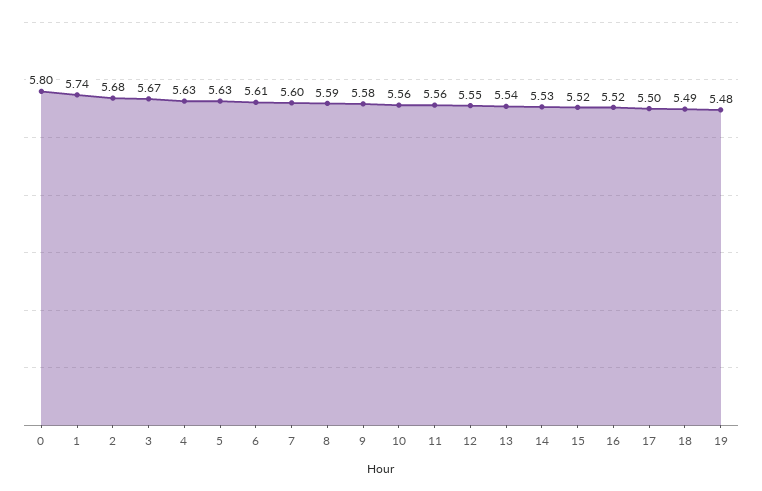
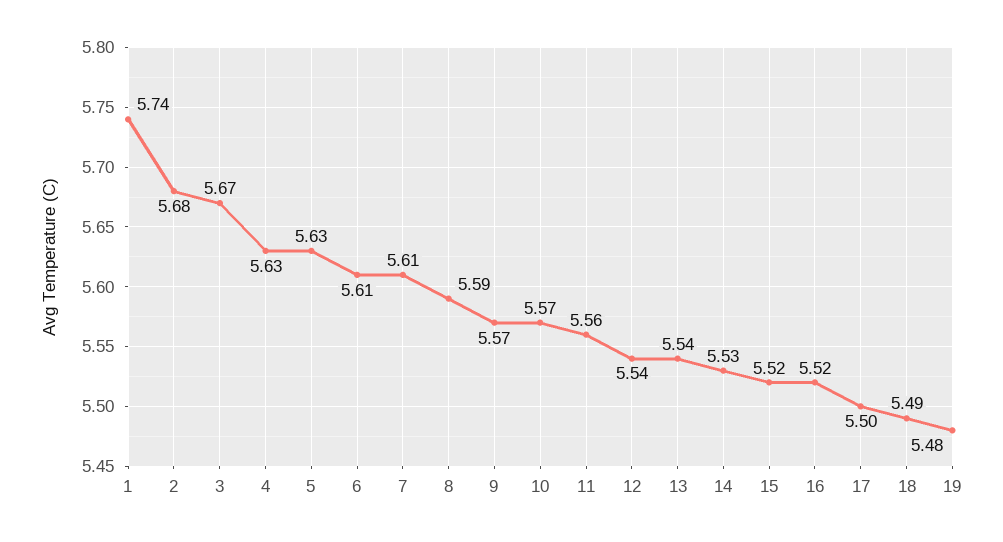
  {
-   "0": 5.8,
    "1": 5.74,
    "2": 5.68,
    "3": 5.67,
    "4": 5.63,
    "5": 5.63,
    "6": 5.61,
-   "7": 5.6,
+   "7": 5.61,
    "8": 5.59,
-   "9": 5.58,
+   "9": 5.57,
-   "10": 5.56,
+   "10": 5.57,
    "11": 5.56,
-   "12": 5.55,
+   "12": 5.54,
    "13": 5.54,
    "14": 5.53,
    "15": 5.52,
    "16": 5.52,
    "17": 5.5,
    "18": 5.49,
    "19": 5.48
  }

